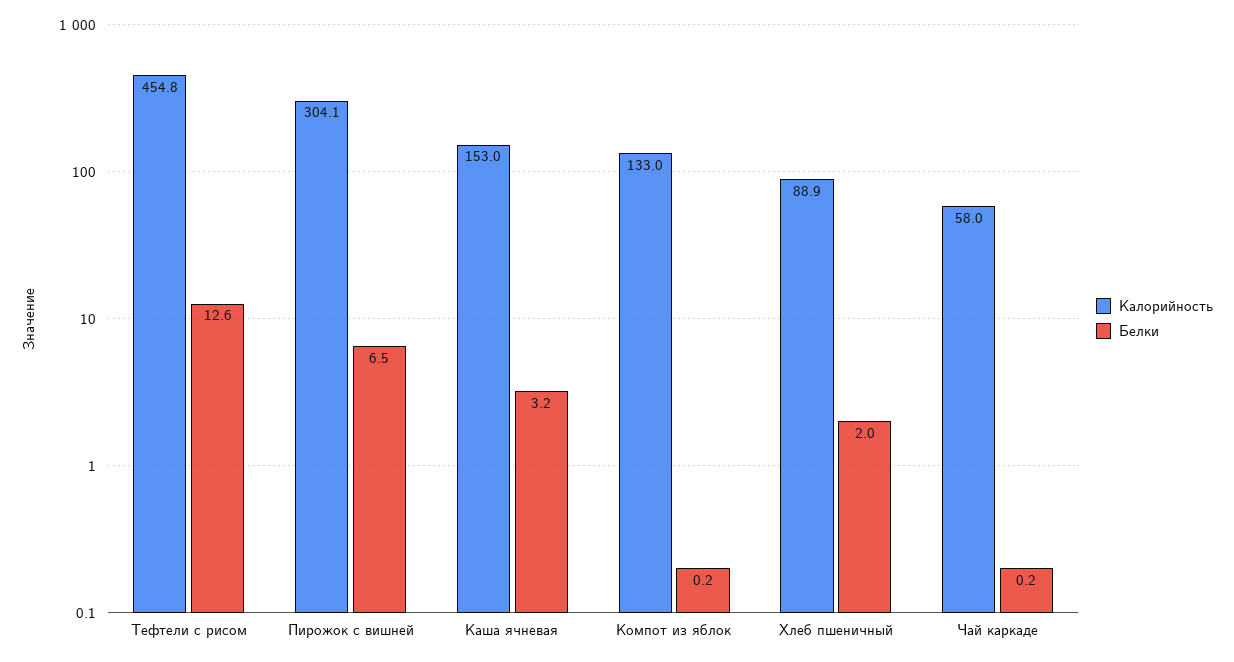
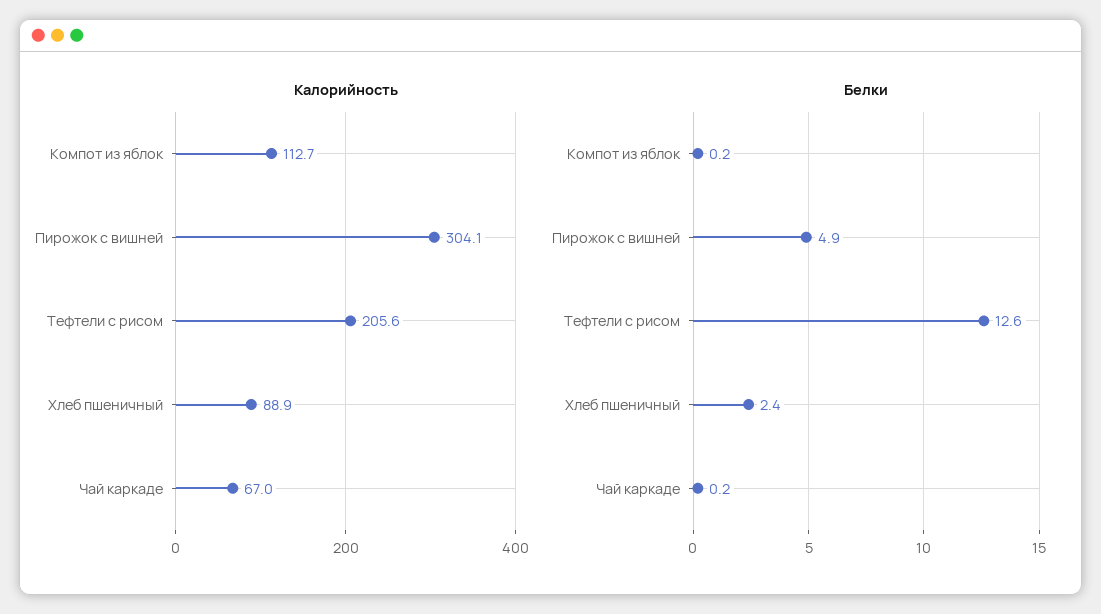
  {
    "Калорийность": {
-     "Тефтели с рисом": 454.8,
+     "Тефтели с рисом": 205.6,
      "Пирожок с вишней": 304.1,
-     "Каша ячневая": 153,
-     "Компот из яблок": 133,
+     "Компот из яблок": 112.7,
      "Хлеб пшеничный": 88.9,
-     "Чай каркаде": 58
+     "Чай каркаде": 67
    },
    "Белки": {
      "Тефтели с рисом": 12.6,
-     "Пирожок с вишней": 6.5,
+     "Пирожок с вишней": 4.9,
-     "Каша ячневая": 3.2,
      "Компот из яблок": 0.2,
-     "Хлеб пшеничный": 2,
+     "Хлеб пшеничный": 2.4,
      "Чай каркаде": 0.2
    }
  }

